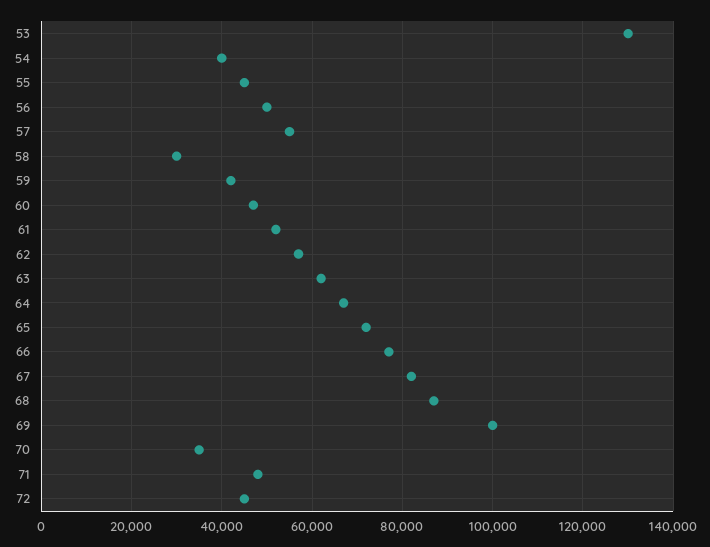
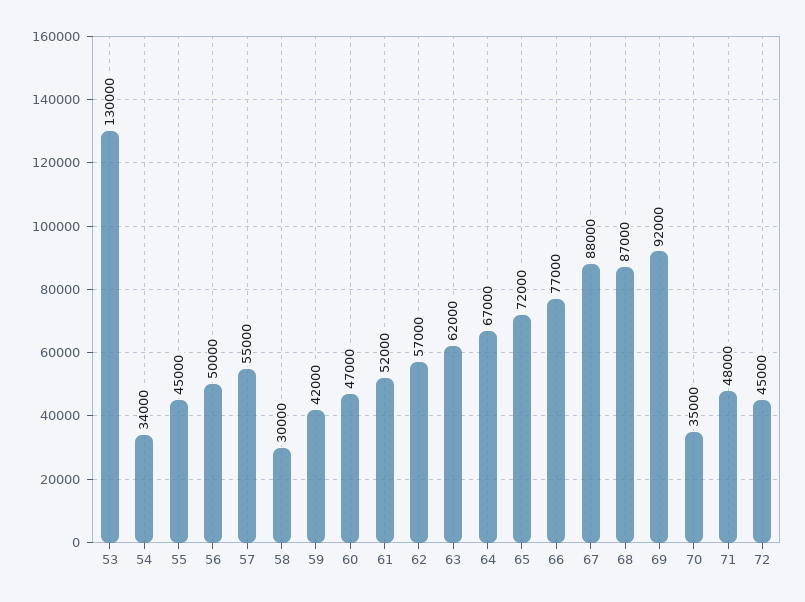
  {
    "53": 130000,
-   "54": 40000,
+   "54": 34000,
    "55": 45000,
    "56": 50000,
    "57": 55000,
    "58": 30000,
    "59": 42000,
    "60": 47000,
    "61": 52000,
    "62": 57000,
    "63": 62000,
    "64": 67000,
    "65": 72000,
    "66": 77000,
-   "67": 82000,
+   "67": 88000,
    "68": 87000,
-   "69": 100000,
+   "69": 92000,
    "70": 35000,
    "71": 48000,
    "72": 45000
  }

